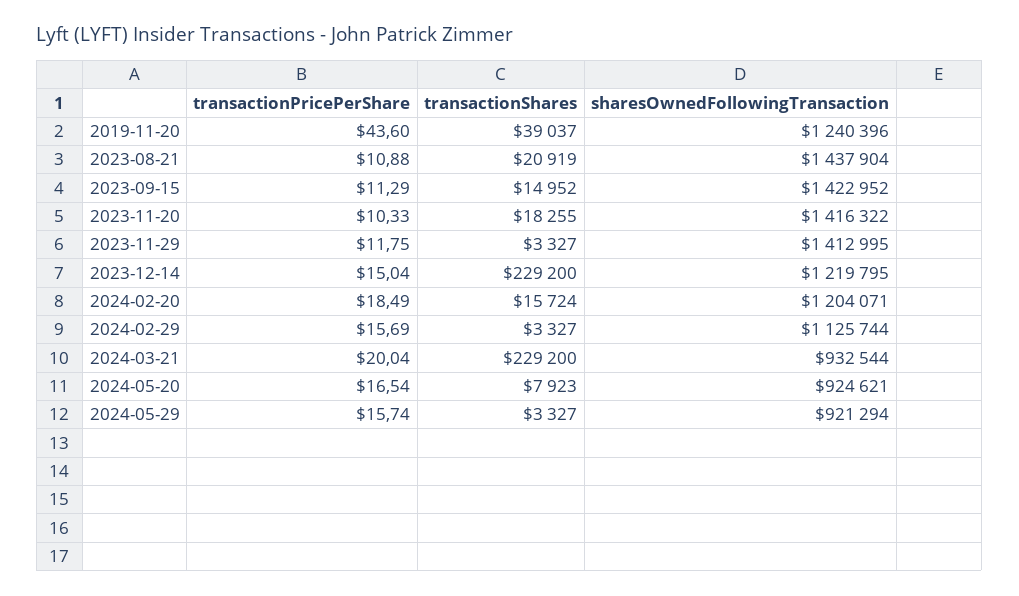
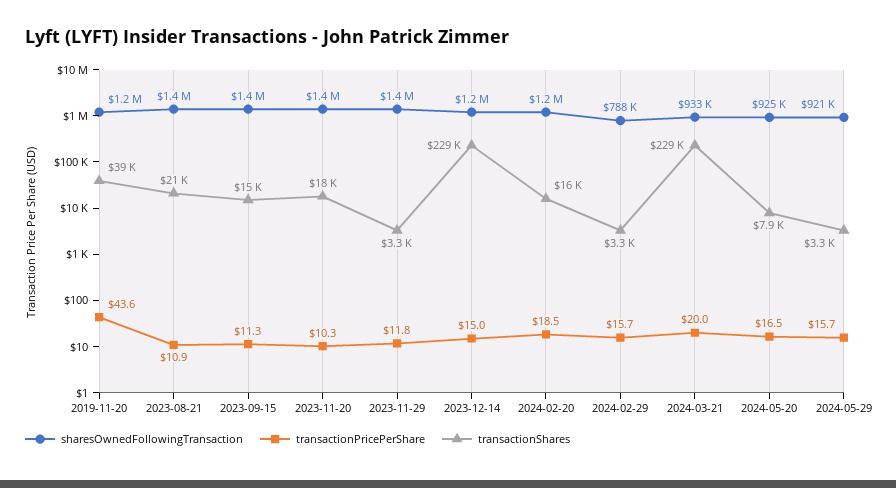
  {
    "transactionPricePerShare": {
      "2019-11-20": 43.6,
      "2023-08-21": 10.88,
      "2023-09-15": 11.29,
      "2023-11-20": 10.33,
      "2023-11-29": 11.75,
      "2023-12-14": 15.04,
      "2024-02-20": 18.49,
      "2024-02-29": 15.69,
      "2024-03-21": 20.04,
      "2024-05-20": 16.54,
      "2024-05-29": 15.74
    },
    "transactionShares": {
      "2019-11-20": 39037,
      "2023-08-21": 20919,
      "2023-09-15": 14952,
      "2023-11-20": 18255,
      "2023-11-29": 3327,
      "2023-12-14": 229200,
      "2024-02-20": 15724,
      "2024-02-29": 3327,
      "2024-03-21": 229200,
      "2024-05-20": 7923,
      "2024-05-29": 3327
    },
    "sharesOwnedFollowingTransaction": {
      "2019-11-20": 1240396,
      "2023-08-21": 1437904,
      "2023-09-15": 1422952,
      "2023-11-20": 1416322,
      "2023-11-29": 1412995,
      "2023-12-14": 1219795,
      "2024-02-20": 1204071,
-     "2024-02-29": 1125744,
+     "2024-02-29": 788000,
      "2024-03-21": 932544,
      "2024-05-20": 924621,
      "2024-05-29": 921294
    }
  }

